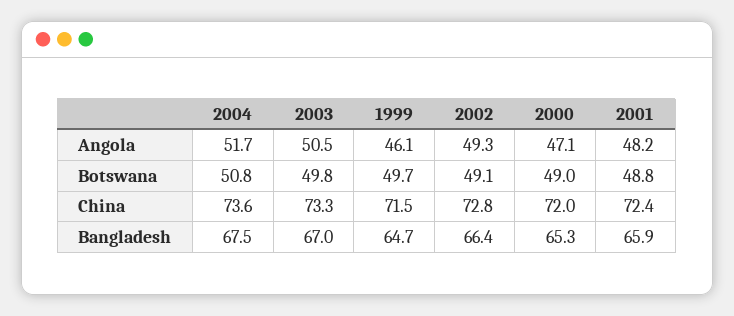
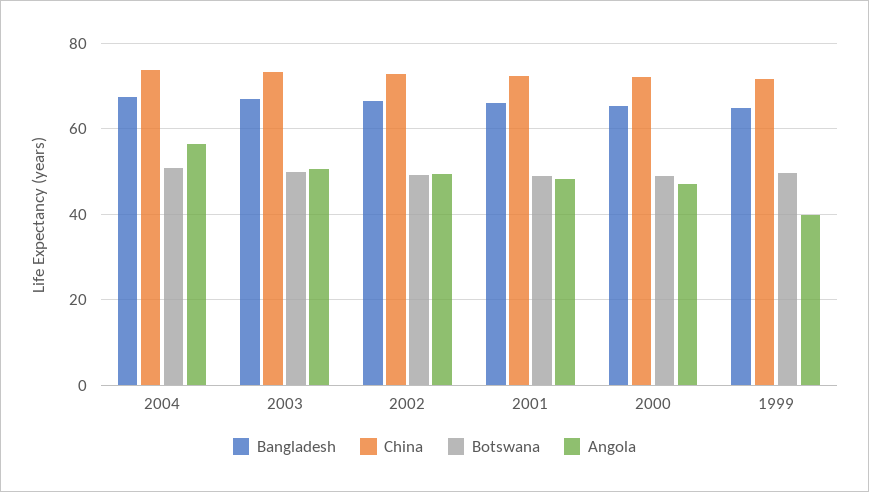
  {
    "Angola": {
-     "2004": 51.7,
+     "2004": 56,
      "2003": 50.5,
-     "1999": 46.1,
+     "1999": 40,
      "2002": 49.3,
      "2000": 47.1,
      "2001": 48.2
    },
    "Botswana": {
      "2004": 50.8,
      "2003": 49.8,
      "1999": 49.7,
      "2002": 49.1,
      "2000": 49,
      "2001": 48.8
    },
    "China": {
      "2004": 73.6,
      "2003": 73.3,
      "1999": 71.5,
      "2002": 72.8,
      "2000": 72,
      "2001": 72.4
    },
    "Bangladesh": {
      "2004": 67.5,
      "2003": 67,
      "1999": 64.7,
      "2002": 66.4,
      "2000": 65.3,
      "2001": 65.9
    }
  }

